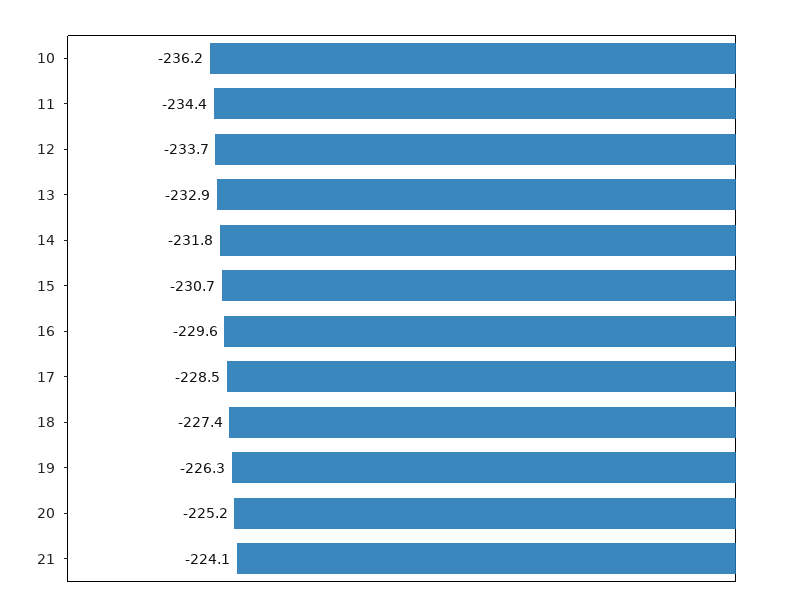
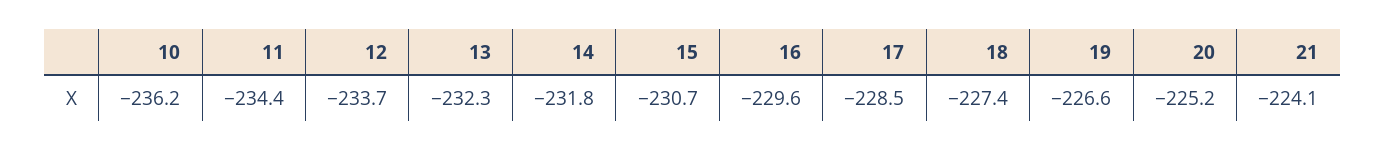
  {
    "10": -236.2,
    "11": -234.4,
    "12": -233.7,
-   "13": -232.9,
+   "13": -232.3,
    "14": -231.8,
    "15": -230.7,
    "16": -229.6,
    "17": -228.5,
    "18": -227.4,
-   "19": -226.3,
+   "19": -226.6,
    "20": -225.2,
    "21": -224.1
  }

